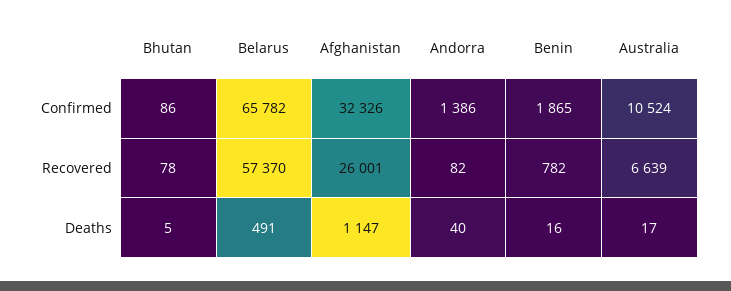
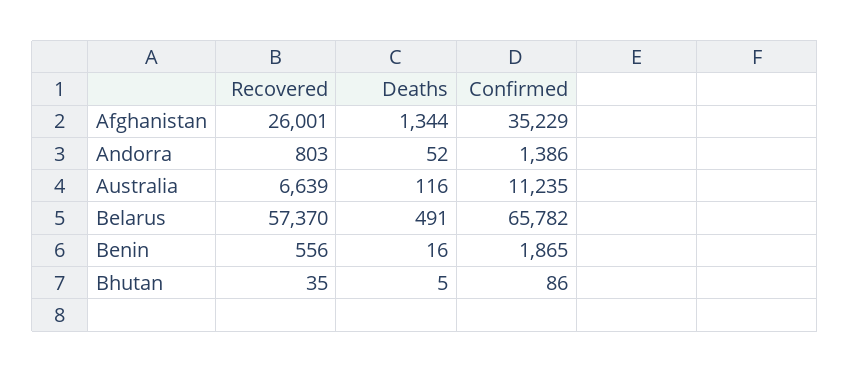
  {
    "Bhutan": {
      "Confirmed": 86,
-     "Recovered": 78,
+     "Recovered": 35,
      "Deaths": 5
    },
    "Belarus": {
      "Confirmed": 65782,
      "Recovered": 57370,
      "Deaths": 491
    },
    "Afghanistan": {
-     "Confirmed": 32326,
+     "Confirmed": 35229,
      "Recovered": 26001,
-     "Deaths": 1147
+     "Deaths": 1344
    },
    "Andorra": {
      "Confirmed": 1386,
-     "Recovered": 82,
+     "Recovered": 803,
-     "Deaths": 40
+     "Deaths": 52
    },
    "Benin": {
      "Confirmed": 1865,
-     "Recovered": 782,
+     "Recovered": 556,
      "Deaths": 16
    },
    "Australia": {
-     "Confirmed": 10524,
+     "Confirmed": 11235,
      "Recovered": 6639,
-     "Deaths": 17
+     "Deaths": 116
    }
  }

